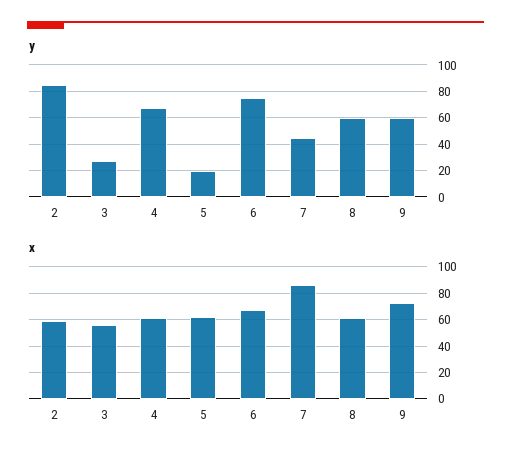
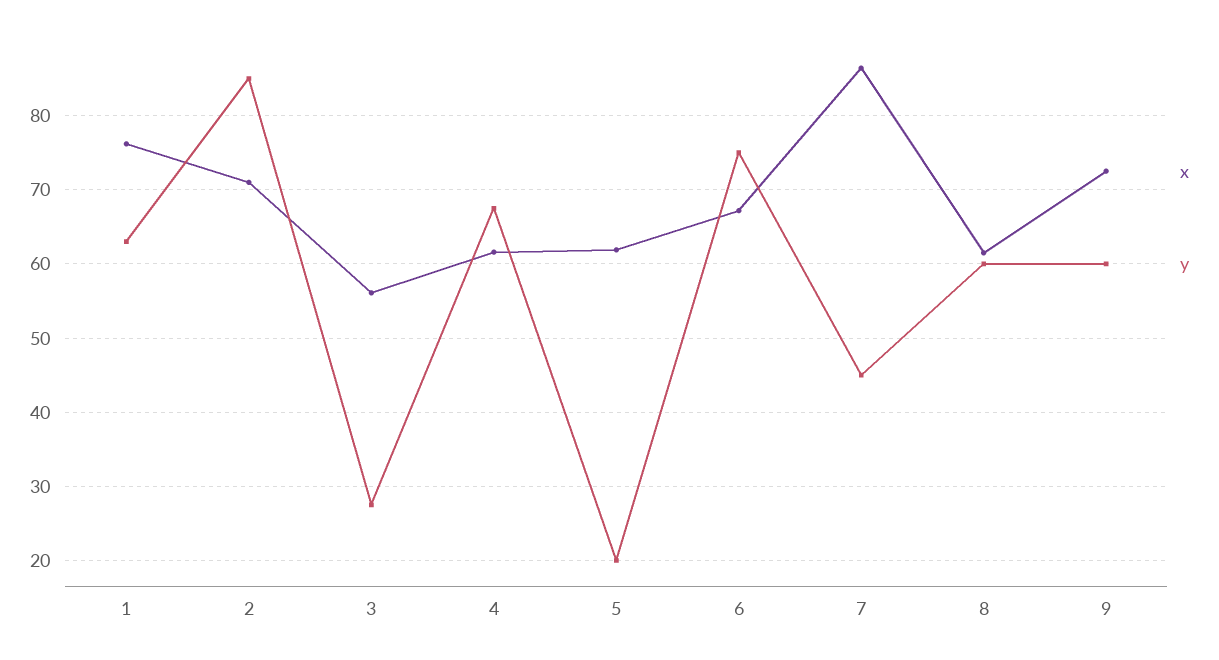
  {
    "y": {
      "2": 85,
      "3": 28,
      "4": 68,
      "5": 20,
      "6": 75,
      "7": 45,
      "8": 60,
-     "9": 60
+     "9": 60,
+     "1": 63
    },
    "x": {
-     "2": 60,
+     "2": 71,
      "3": 56,
      "4": 62,
      "5": 62,
      "6": 67,
      "7": 86,
      "8": 62,
-     "9": 73
+     "9": 73,
+     "1": 76
    }
  }

